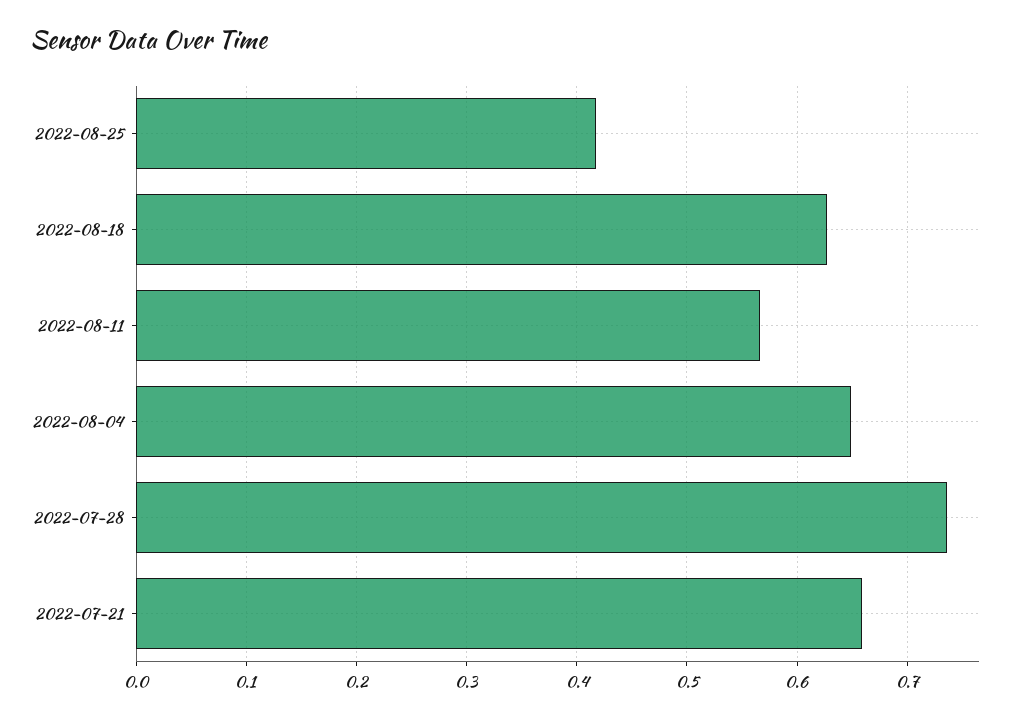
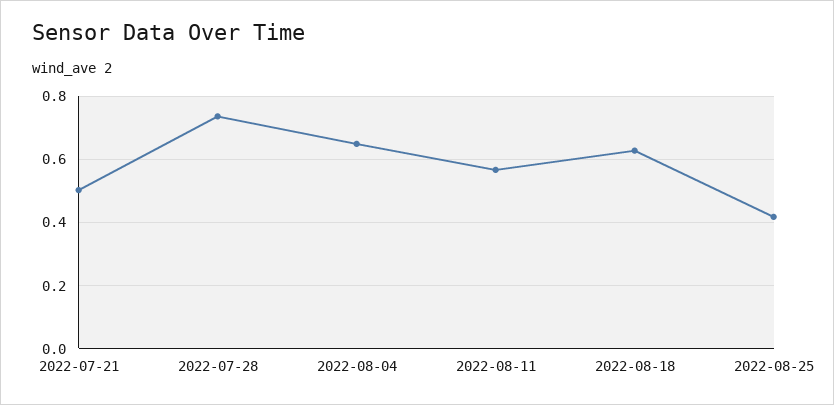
  {
    "2022-08-25": 0.42,
    "2022-08-18": 0.63,
    "2022-08-11": 0.57,
    "2022-08-04": 0.65,
    "2022-07-28": 0.74,
-   "2022-07-21": 0.66
+   "2022-07-21": 0.5
  }

